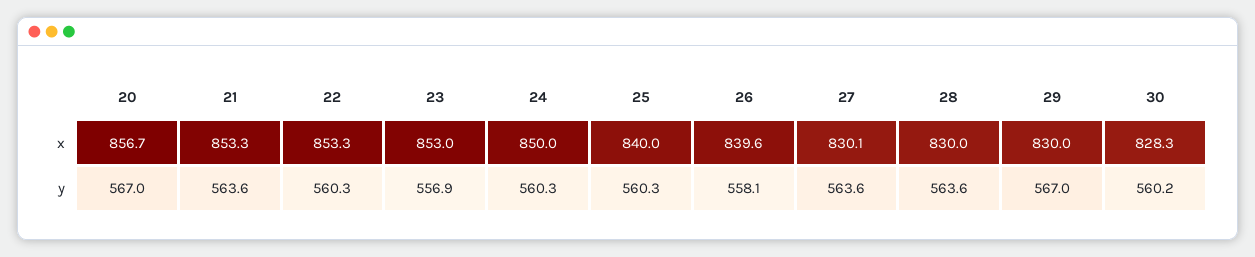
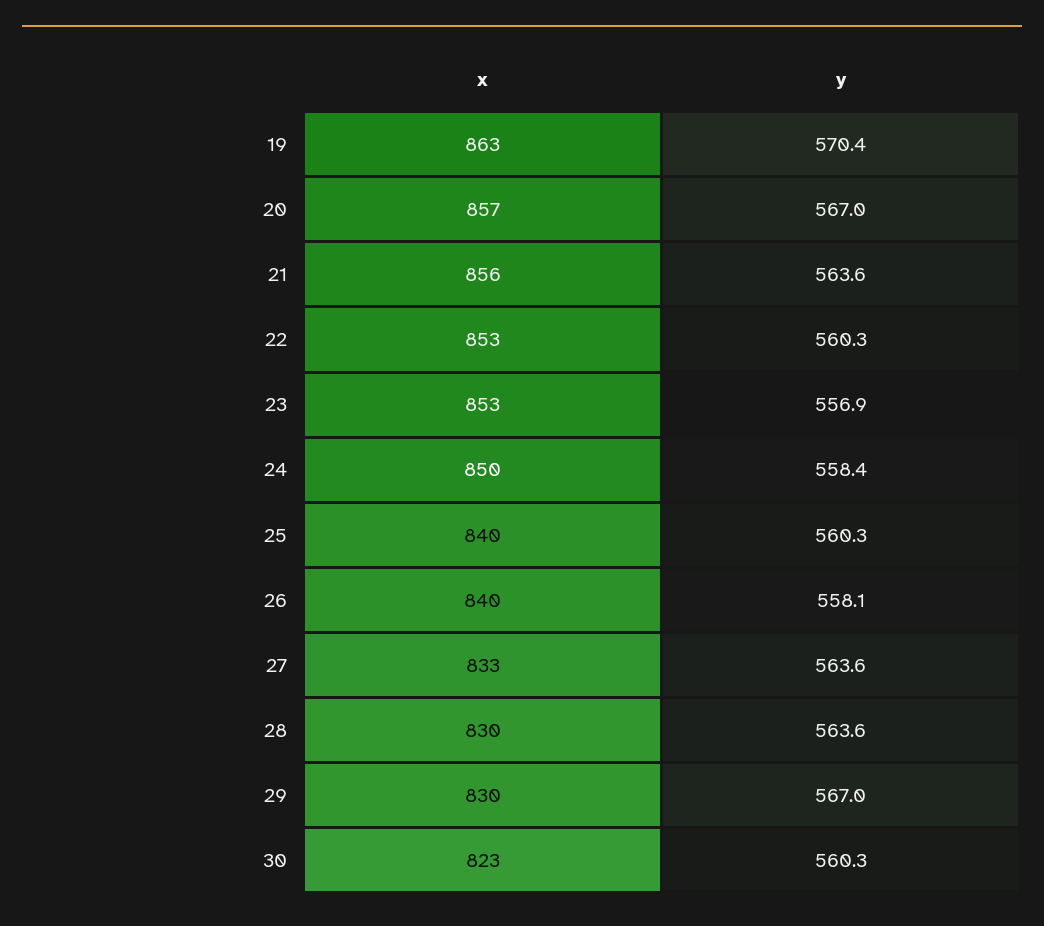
  {
    "20": {
      "x": 856.7,
      "y": 567
    },
    "21": {
-     "x": 853.3,
+     "x": 856,
      "y": 563.6
    },
    "22": {
      "x": 853.3,
      "y": 560.3
    },
    "23": {
      "x": 853,
      "y": 556.9
    },
    "24": {
      "x": 850,
-     "y": 560.3
+     "y": 558.4
    },
    "25": {
      "x": 840,
      "y": 560.3
    },
    "26": {
      "x": 839.6,
      "y": 558.1
    },
    "27": {
-     "x": 830.1,
+     "x": 833,
      "y": 563.6
    },
    "28": {
      "x": 830,
      "y": 563.6
    },
    "29": {
      "x": 830,
      "y": 567
    },
    "30": {
-     "x": 828.3,
+     "x": 823,
-     "y": 560.2
+     "y": 560.3
-   }
+   },
+   "19": {
+     "x": 863,
+     "y": 570.4
+   }
  }

